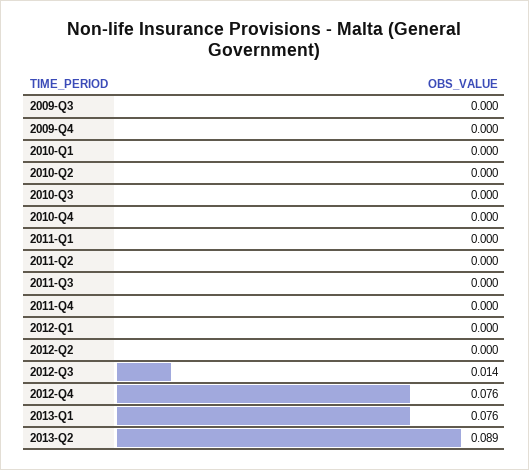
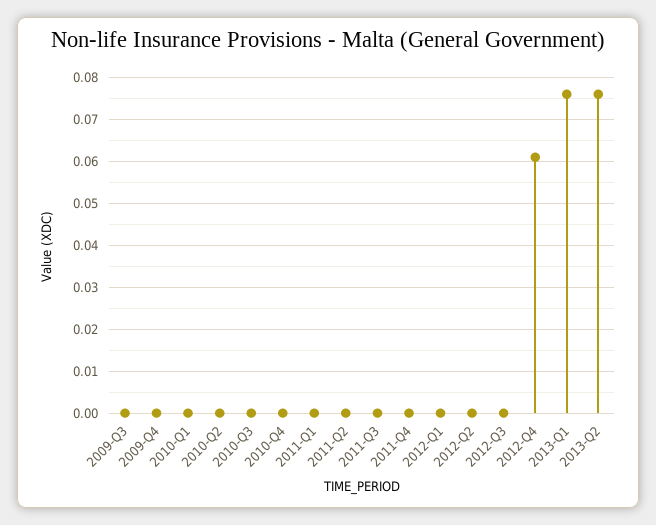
  {
    "2009-Q3": 0,
    "2009-Q4": 0,
    "2010-Q1": 0,
    "2010-Q2": 0,
    "2010-Q3": 0,
    "2010-Q4": 0,
    "2011-Q1": 0,
    "2011-Q2": 0,
    "2011-Q3": 0,
    "2011-Q4": 0,
    "2012-Q1": 0,
    "2012-Q2": 0,
-   "2012-Q3": 0.014,
+   "2012-Q3": 0,
-   "2012-Q4": 0.076,
+   "2012-Q4": 0.06,
    "2013-Q1": 0.076,
-   "2013-Q2": 0.089
+   "2013-Q2": 0.075
  }

